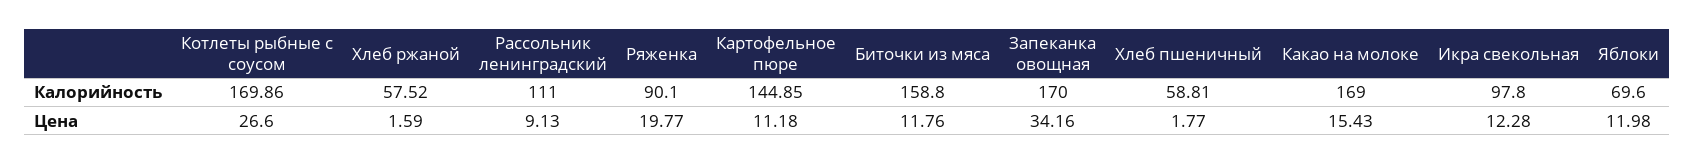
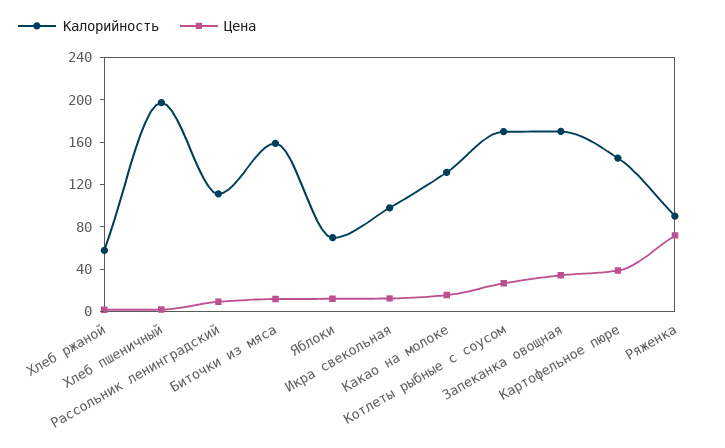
  {
    "Калорийность": {
      "Котлеты рыбные с соусом": 169.86,
      "Хлеб ржаной": 57.52,
      "Рассольник ленинградский": 111,
      "Ряженка": 90.1,
      "Картофельное пюре": 144.85,
      "Биточки из мяса": 158.8,
      "Запеканка овощная": 170,
-     "Хлеб пшеничный": 58.81,
+     "Хлеб пшеничный": 200,
-     "Какао на молоке": 169,
+     "Какао на молоке": 130,
      "Икра свекольная": 97.8,
      "Яблоки": 69.6
    },
    "Цена": {
      "Котлеты рыбные с соусом": 26.6,
      "Хлеб ржаной": 1.59,
      "Рассольник ленинградский": 9.13,
-     "Ряженка": 19.77,
+     "Ряженка": 70,
-     "Картофельное пюре": 11.18,
+     "Картофельное пюре": 40,
      "Биточки из мяса": 11.76,
      "Запеканка овощная": 34.16,
      "Хлеб пшеничный": 1.77,
      "Какао на молоке": 15.43,
      "Икра свекольная": 12.28,
      "Яблоки": 11.98
    }
  }

